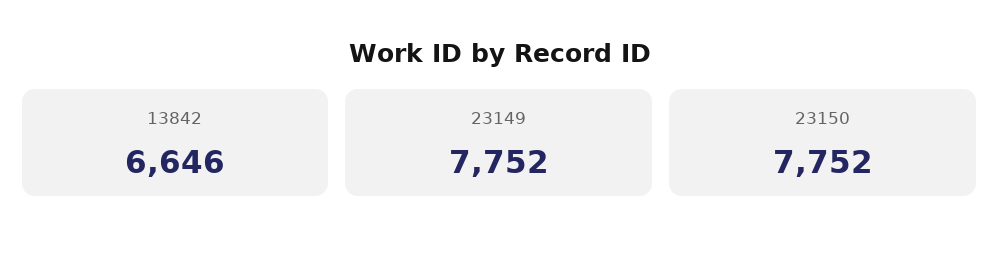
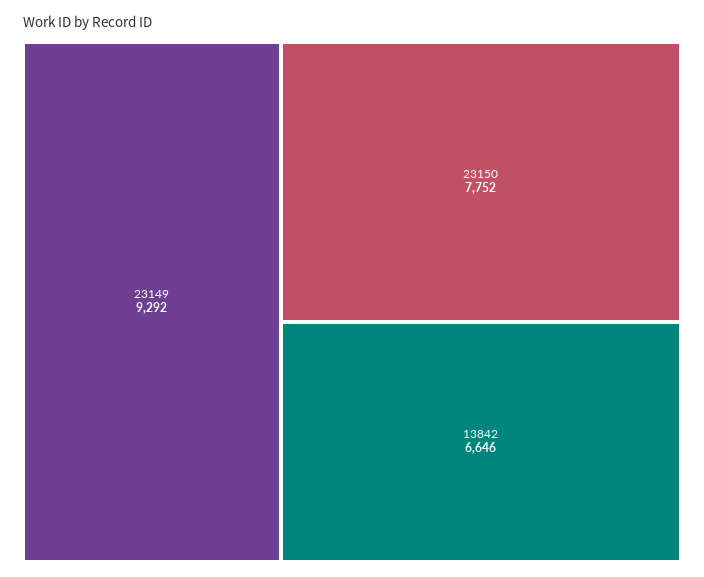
  {
    "13842": 6646,
-   "23149": 7752,
+   "23149": 9292,
    "23150": 7752
  }

